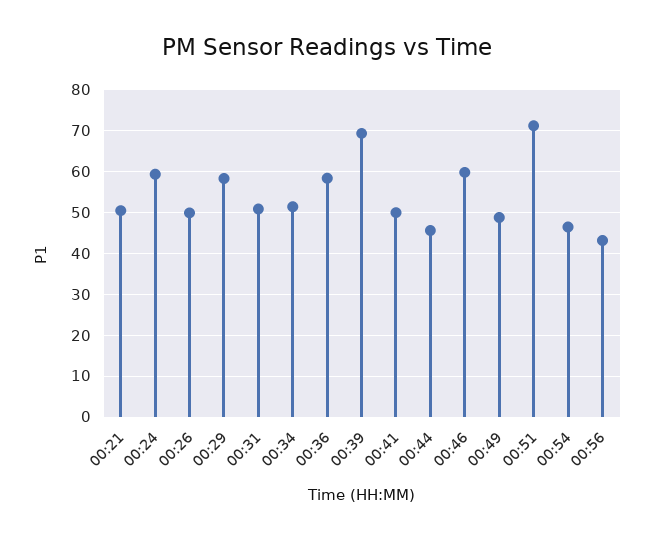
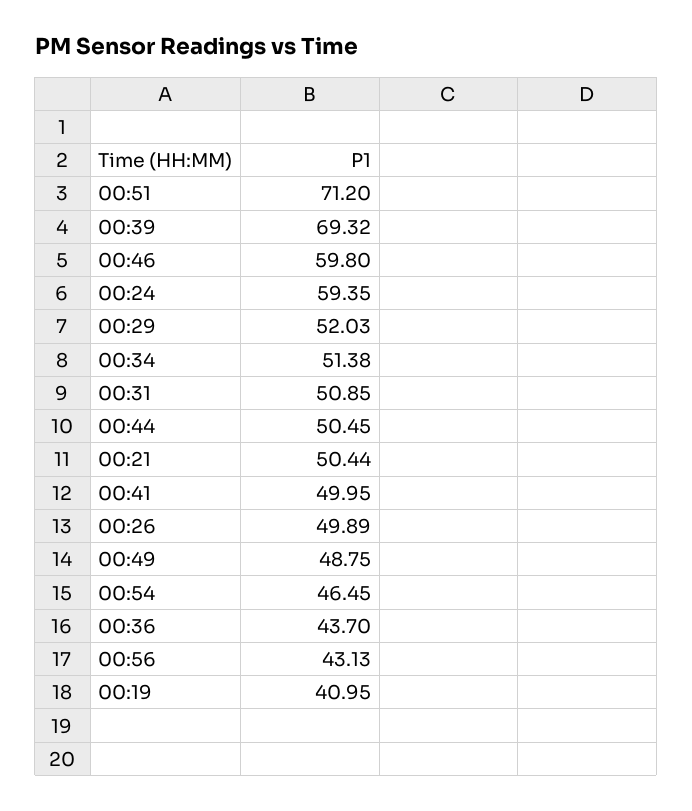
  {
    "00:21": 50.44,
    "00:24": 59.35,
    "00:26": 49.89,
-   "00:29": 58,
+   "00:29": 52.03,
    "00:31": 50.85,
    "00:34": 51.38,
-   "00:36": 58,
+   "00:36": 43.7,
    "00:39": 69.32,
    "00:41": 49.95,
-   "00:44": 46,
+   "00:44": 50.45,
    "00:46": 59.8,
    "00:49": 48.75,
    "00:51": 71.2,
    "00:54": 46.45,
-   "00:56": 43.13
+   "00:56": 43.13,
+   "00:19": 40.95
  }

